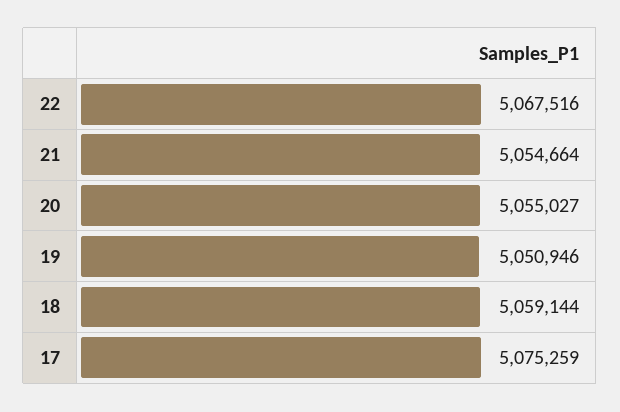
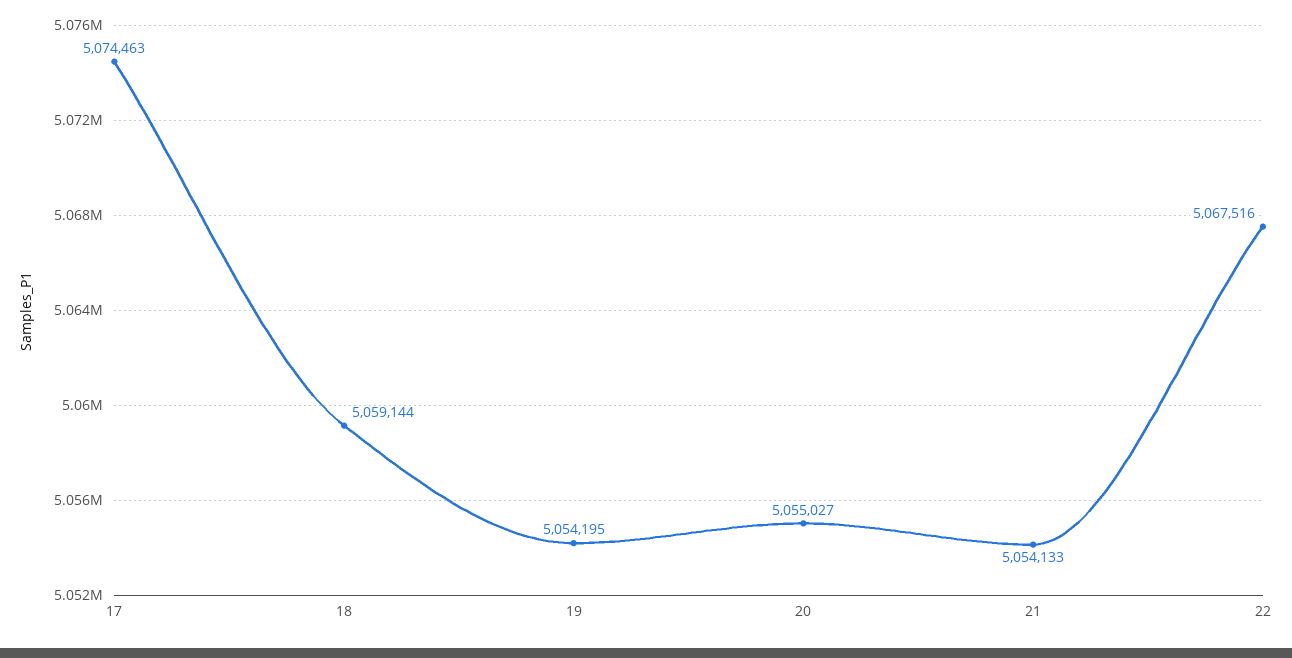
  {
    "22": 5067516,
-   "21": 5054664,
+   "21": 5054133,
    "20": 5055027,
-   "19": 5050946,
+   "19": 5054195,
    "18": 5059144,
-   "17": 5075259
+   "17": 5074463
  }

